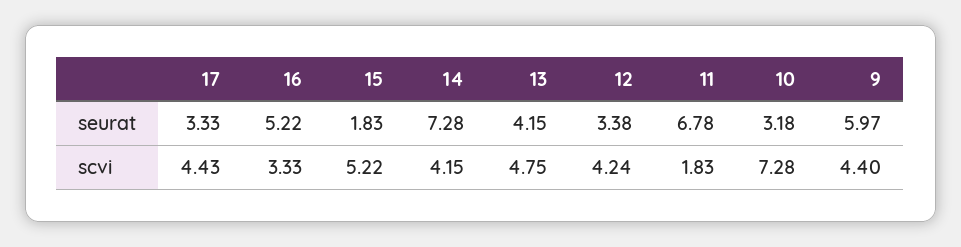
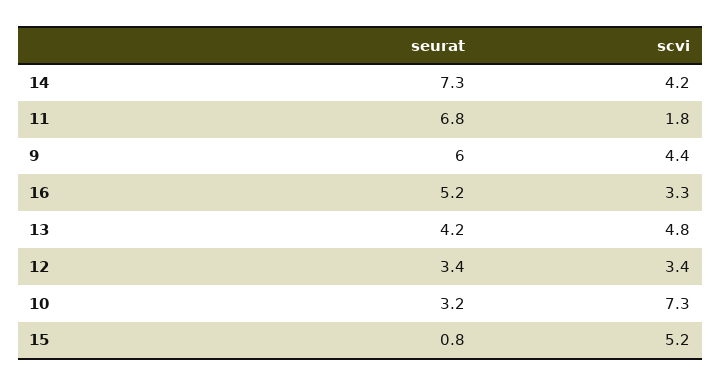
  {
-   "17": {
-     "seurat": 3.33,
-     "scvi": 4.43
-   },
    "16": {
      "seurat": 5.22,
      "scvi": 3.33
    },
    "15": {
-     "seurat": 1.83,
+     "seurat": 0.8,
      "scvi": 5.22
    },
    "14": {
      "seurat": 7.28,
      "scvi": 4.15
    },
    "13": {
      "seurat": 4.15,
      "scvi": 4.75
    },
    "12": {
      "seurat": 3.38,
-     "scvi": 4.24
+     "scvi": 3.4
    },
    "11": {
      "seurat": 6.78,
      "scvi": 1.83
    },
    "10": {
      "seurat": 3.18,
      "scvi": 7.28
    },
    "9": {
      "seurat": 5.97,
      "scvi": 4.4
    }
  }

